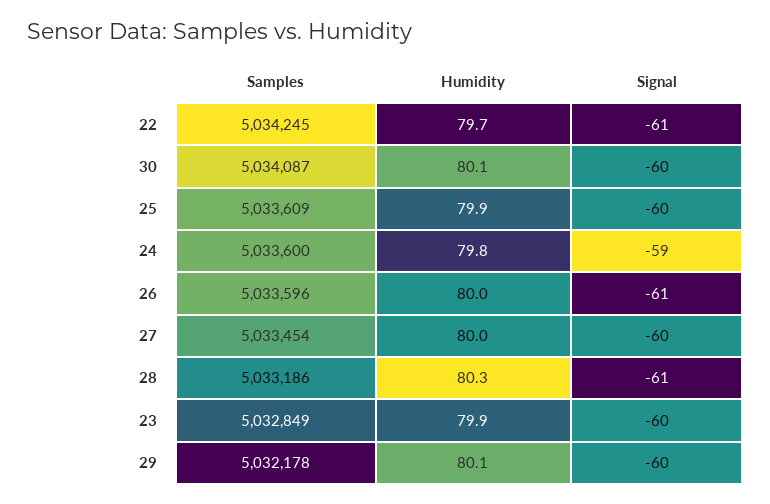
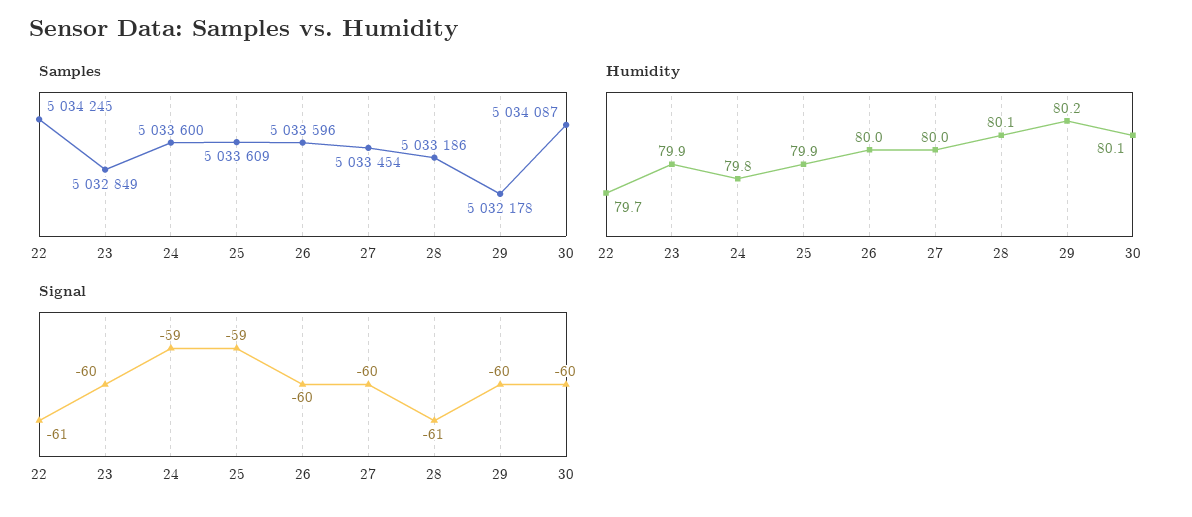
  {
    "Samples": {
      "22": 5034245,
      "30": 5034087,
      "25": 5033609,
      "24": 5033600,
      "26": 5033596,
      "27": 5033454,
      "28": 5033186,
      "23": 5032849,
      "29": 5032178
    },
    "Humidity": {
      "22": 79.7,
      "30": 80.1,
      "25": 79.9,
      "24": 79.8,
      "26": 80,
      "27": 80,
-     "28": 80.3,
+     "28": 80.1,
      "23": 79.9,
-     "29": 80.1
+     "29": 80.2
    },
    "Signal": {
      "22": -61,
      "30": -60,
-     "25": -60,
+     "25": -59,
      "24": -59,
-     "26": -61,
+     "26": -60,
      "27": -60,
      "28": -61,
      "23": -60,
      "29": -60
    }
  }

